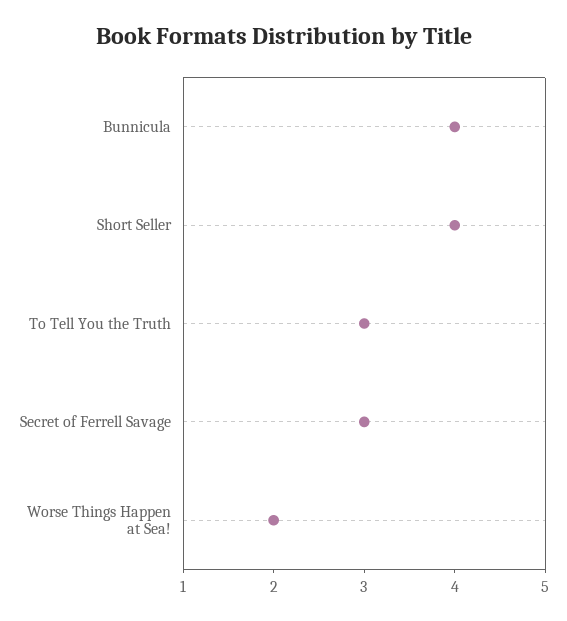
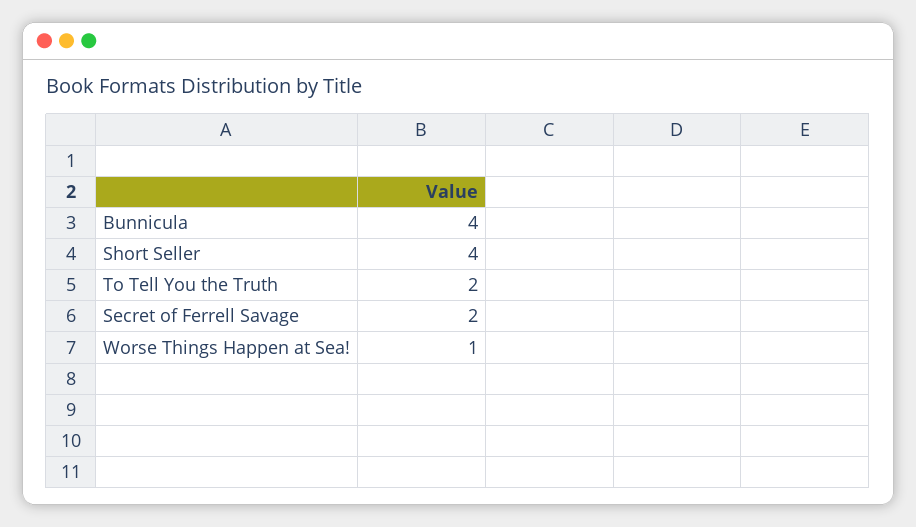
  {
    "Bunnicula": 4,
    "Short Seller": 4,
-   "To Tell You the Truth": 3,
+   "To Tell You the Truth": 2,
-   "Secret of Ferrell Savage": 3,
+   "Secret of Ferrell Savage": 2,
-   "Worse Things Happen at Sea!": 2
+   "Worse Things Happen at Sea!": 1
  }

